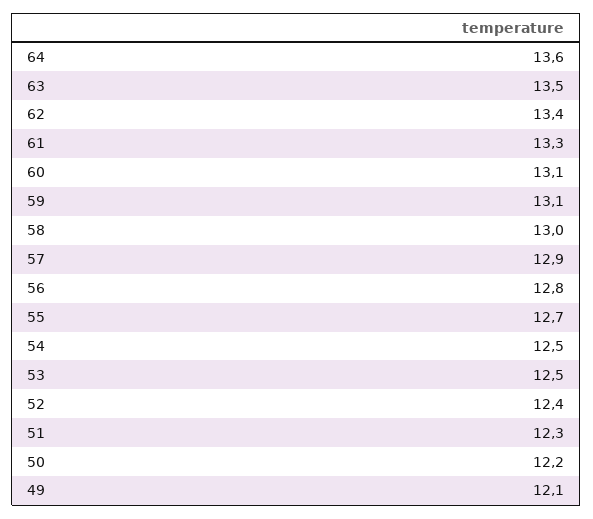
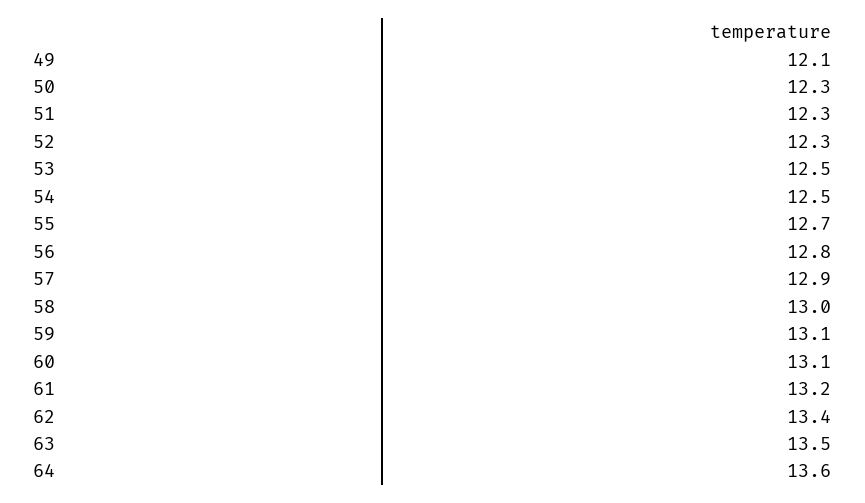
  {
    "64": 13.6,
    "63": 13.5,
    "62": 13.4,
-   "61": 13.3,
+   "61": 13.2,
    "60": 13.1,
    "59": 13.1,
    "58": 13,
    "57": 12.9,
    "56": 12.8,
    "55": 12.7,
    "54": 12.5,
    "53": 12.5,
-   "52": 12.4,
+   "52": 12.3,
    "51": 12.3,
-   "50": 12.2,
+   "50": 12.3,
    "49": 12.1
  }

